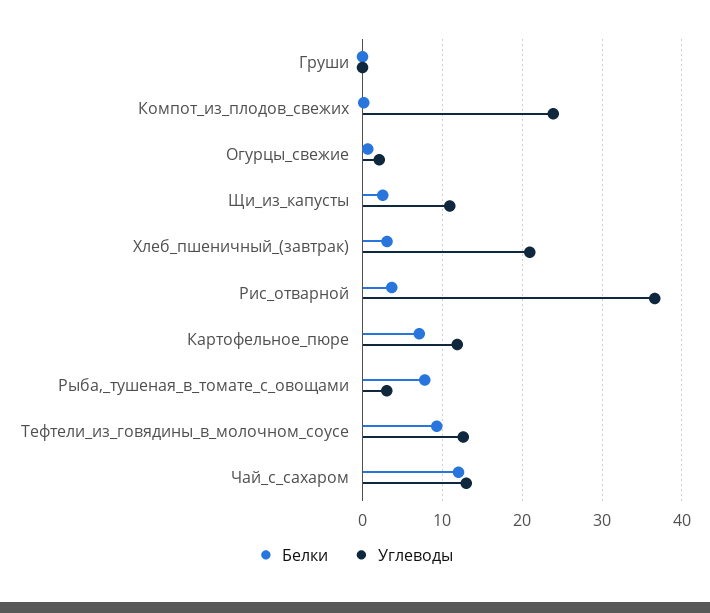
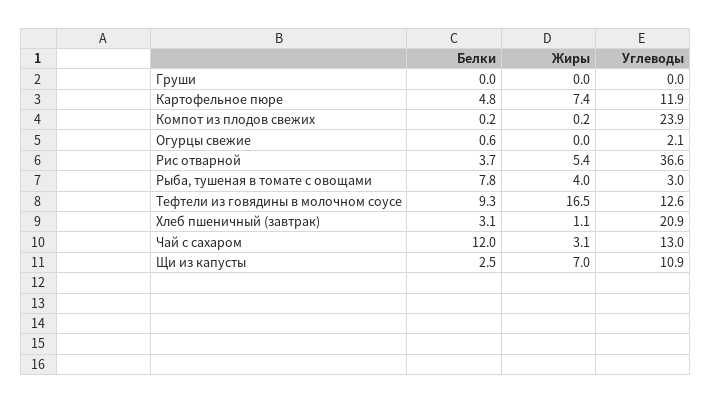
  {
    "Белки": {
      "Груши": 0,
      "Компот_из_плодов_свежих": 0.2,
      "Огурцы_свежие": 0.6,
      "Щи_из_капусты": 2.5,
      "Хлеб_пшеничный_(завтрак)": 3.1,
      "Рис_отварной": 3.7,
-     "Картофельное_пюре": 7,
+     "Картофельное_пюре": 4.8,
      "Рыба,_тушеная_в_томате_с_овощами": 7.8,
      "Тефтели_из_говядины_в_молочном_соусе": 9.3,
      "Чай_с_сахаром": 12
    },
    "Углеводы": {
      "Груши": 0,
      "Компот_из_плодов_свежих": 23.9,
      "Огурцы_свежие": 2.1,
      "Щи_из_капусты": 10.9,
      "Хлеб_пшеничный_(завтрак)": 20.9,
      "Рис_отварной": 36.6,
      "Картофельное_пюре": 11.9,
      "Рыба,_тушеная_в_томате_с_овощами": 3,
      "Тефтели_из_говядины_в_молочном_соусе": 12.6,
      "Чай_с_сахаром": 13
-   }
+   },
+   "Жиры": {
+     "Груши": 0,
+     "Картофельное_пюре": 7.4,
+     "Компот_из_плодов_свежих": 0.2,
+     "Огурцы_свежие": 0,
+     "Рис_отварной": 5.4,
+     "Рыба,_тушеная_в_томате_с_овощами": 4,
+     "Тефтели_из_говядины_в_молочном_соусе": 16.5,
+     "Хлеб_пшеничный_(завтрак)": 1.1,
+     "Чай_с_сахаром": 3.1,
+     "Щи_из_капусты": 7
+   }
  }

